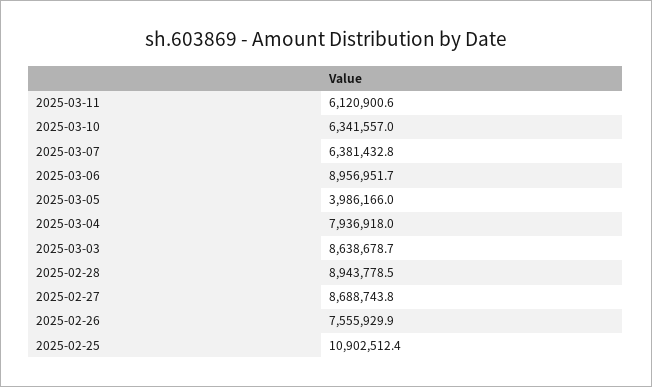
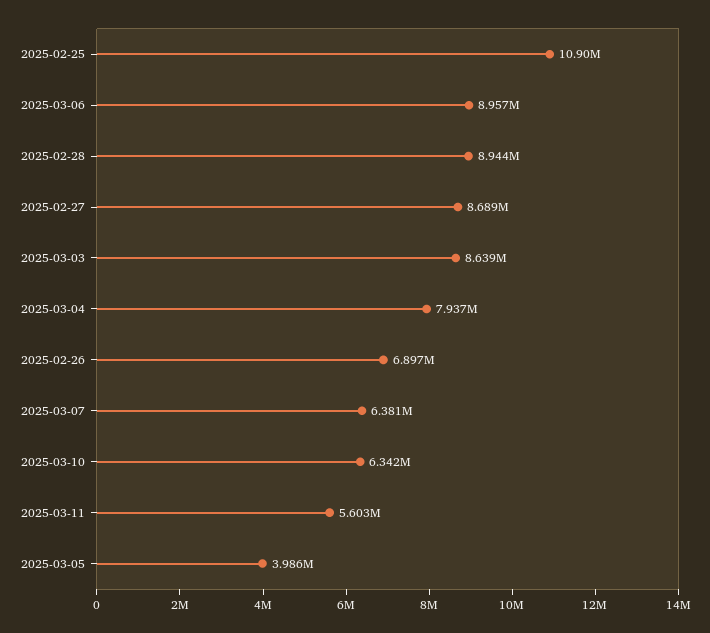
  {
-   "2025-03-11": 6120900.6,
+   "2025-03-11": 5603000,
    "2025-03-10": 6341557,
    "2025-03-07": 6381432.8,
    "2025-03-06": 8956951.7,
    "2025-03-05": 3986166,
    "2025-03-04": 7936918,
    "2025-03-03": 8638678.7,
    "2025-02-28": 8943778.5,
    "2025-02-27": 8688743.8,
-   "2025-02-26": 7555929.9,
+   "2025-02-26": 6897000,
    "2025-02-25": 10902512.4
  }

